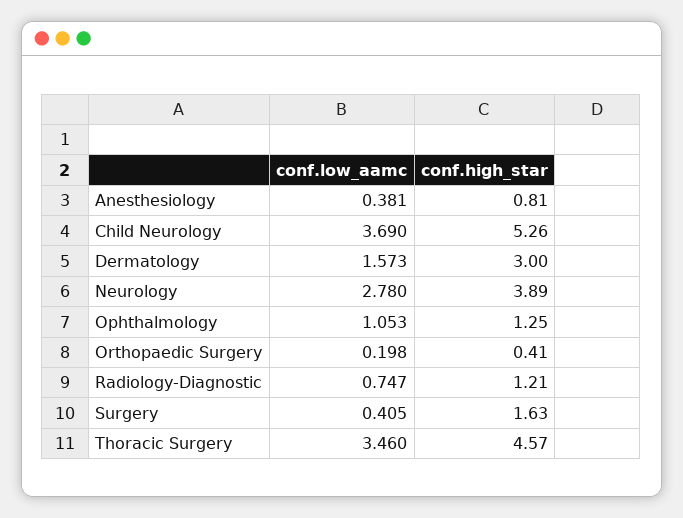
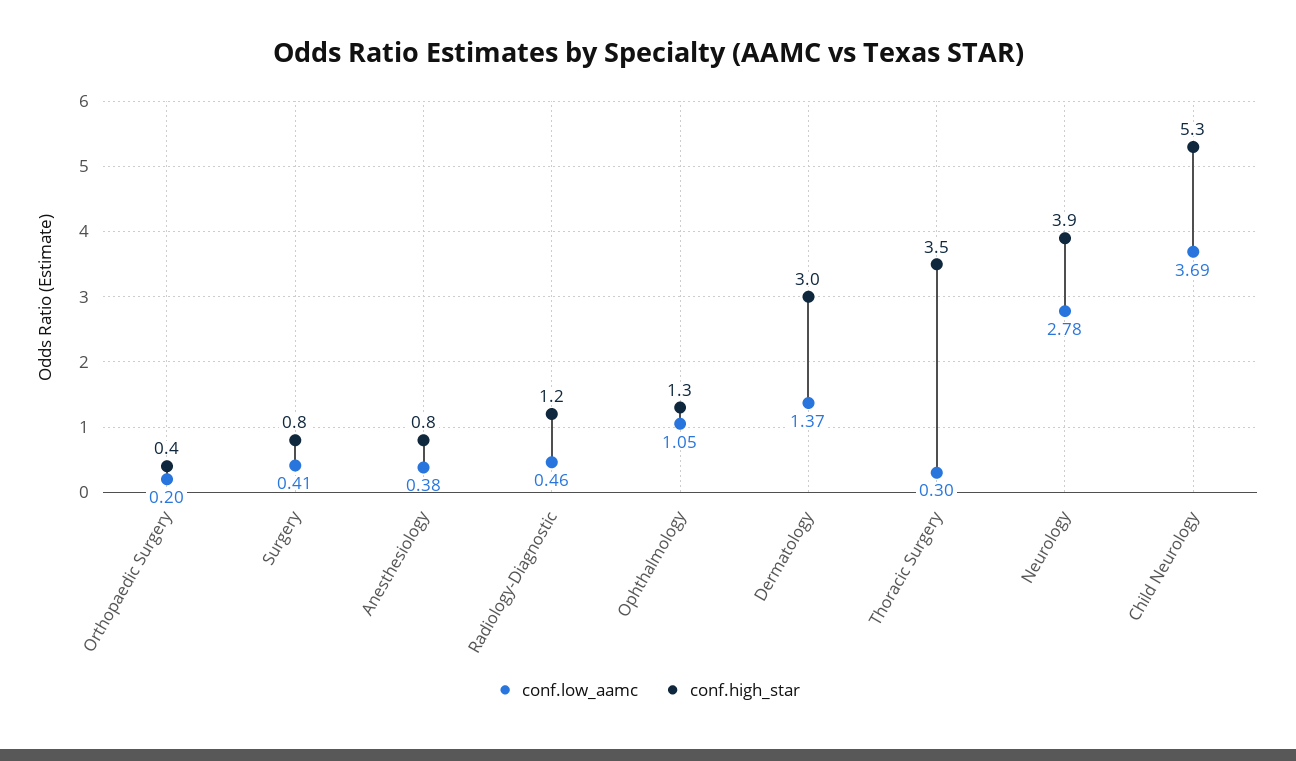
  {
    "conf.low_aamc": {
      "Anesthesiology": 0.381,
      "Child Neurology": 3.69,
-     "Dermatology": 1.573,
+     "Dermatology": 1.37,
      "Neurology": 2.78,
      "Ophthalmology": 1.053,
      "Orthopaedic Surgery": 0.198,
-     "Radiology-Diagnostic": 0.747,
+     "Radiology-Diagnostic": 0.46,
      "Surgery": 0.405,
-     "Thoracic Surgery": 3.46
+     "Thoracic Surgery": 0.3
    },
    "conf.high_star": {
      "Anesthesiology": 0.81,
      "Child Neurology": 5.26,
      "Dermatology": 3,
      "Neurology": 3.89,
      "Ophthalmology": 1.25,
      "Orthopaedic Surgery": 0.41,
      "Radiology-Diagnostic": 1.21,
-     "Surgery": 1.63,
+     "Surgery": 0.8,
-     "Thoracic Surgery": 4.57
+     "Thoracic Surgery": 3.5
    }
  }

